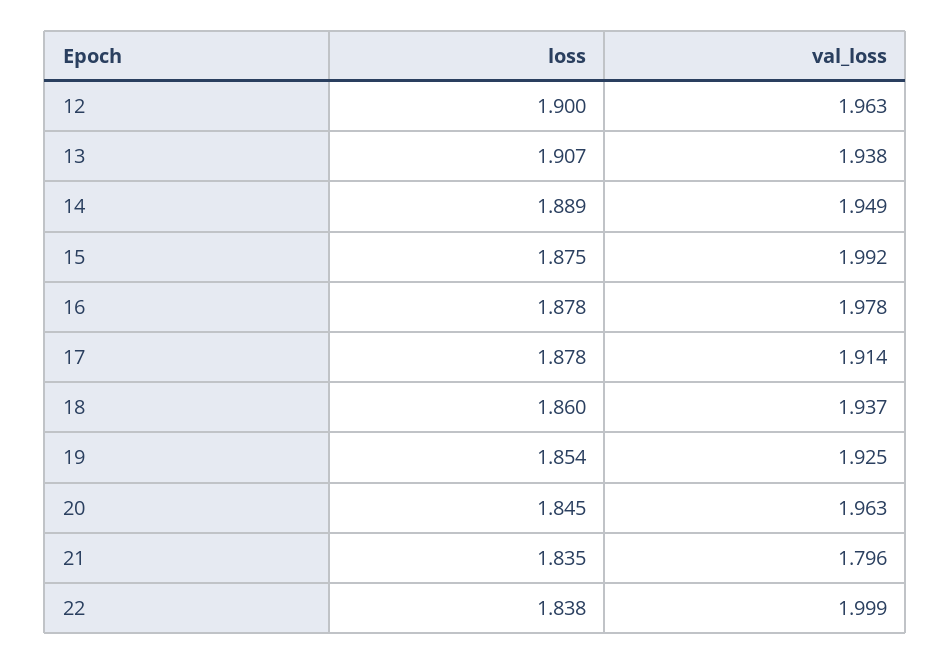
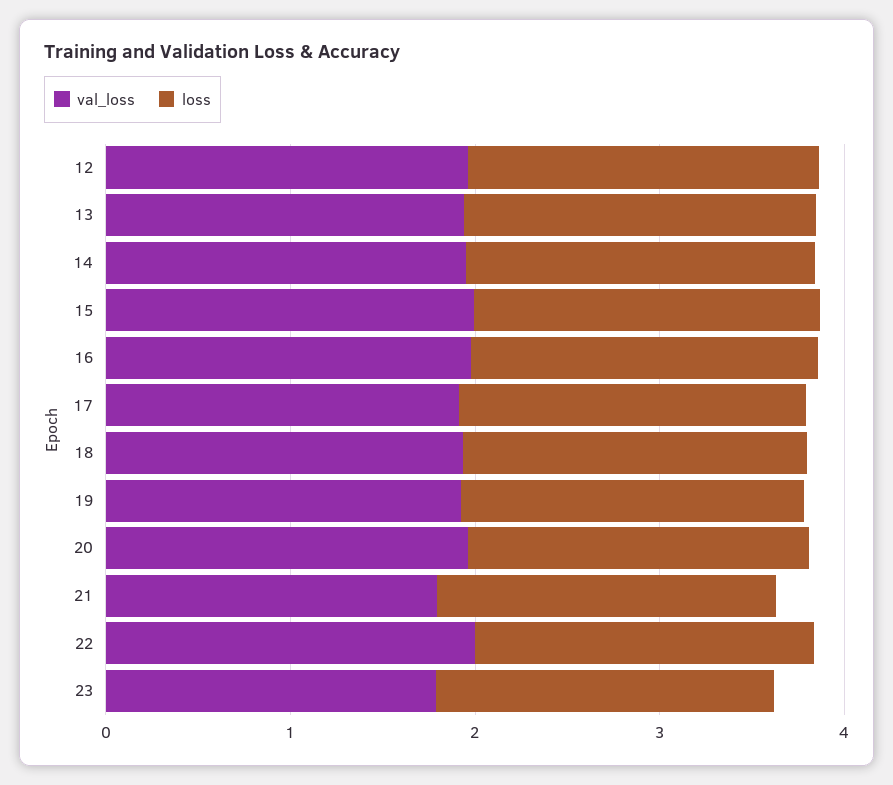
  {
    "loss": {
      "12": 1.9,
      "13": 1.907,
      "14": 1.889,
      "15": 1.875,
      "16": 1.878,
      "17": 1.878,
      "18": 1.86,
      "19": 1.854,
      "20": 1.845,
      "21": 1.835,
-     "22": 1.838
+     "22": 1.838,
+     "23": 1.8
    },
    "val_loss": {
      "12": 1.963,
      "13": 1.938,
      "14": 1.949,
      "15": 1.992,
      "16": 1.978,
      "17": 1.914,
      "18": 1.937,
      "19": 1.925,
      "20": 1.963,
      "21": 1.796,
-     "22": 1.999
+     "22": 1.999,
+     "23": 1.8
    }
  }

